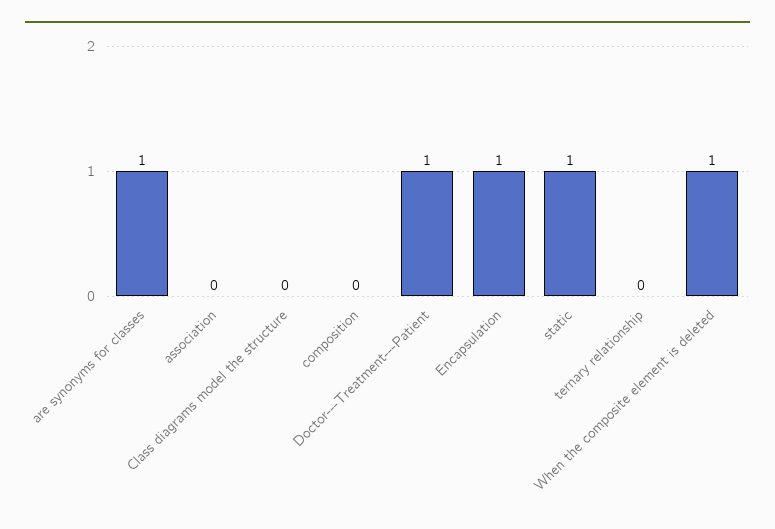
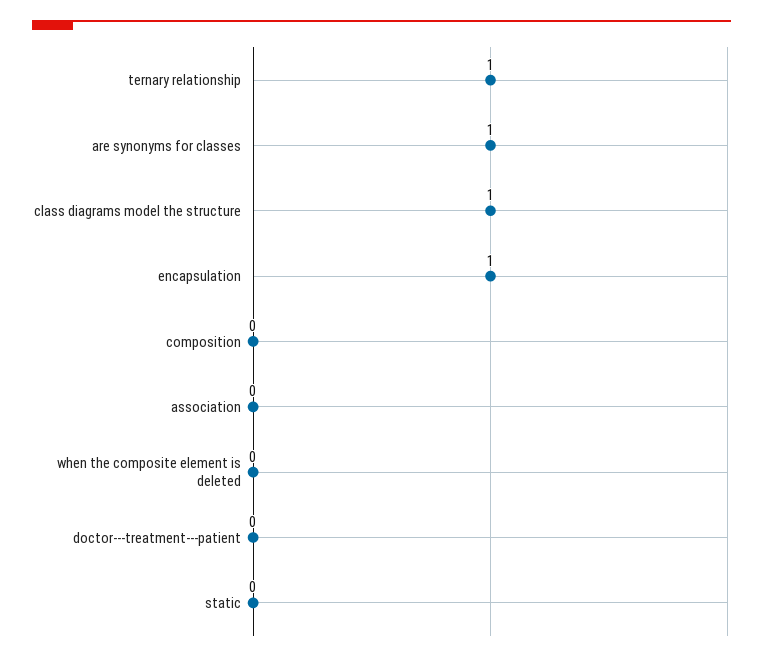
  {
    "are synonyms for classes": 1,
    "association": 0,
-   "Class diagrams model the structure": 0,
+   "Class diagrams model the structure": 1,
    "composition": 0,
-   "Doctor---Treatment---Patient": 1,
+   "Doctor---Treatment---Patient": 0,
    "Encapsulation": 1,
-   "static": 1,
+   "static": 0,
-   "ternary relationship": 0,
+   "ternary relationship": 1,
-   "When the composite element is deleted": 1
+   "When the composite element is deleted": 0
  }

